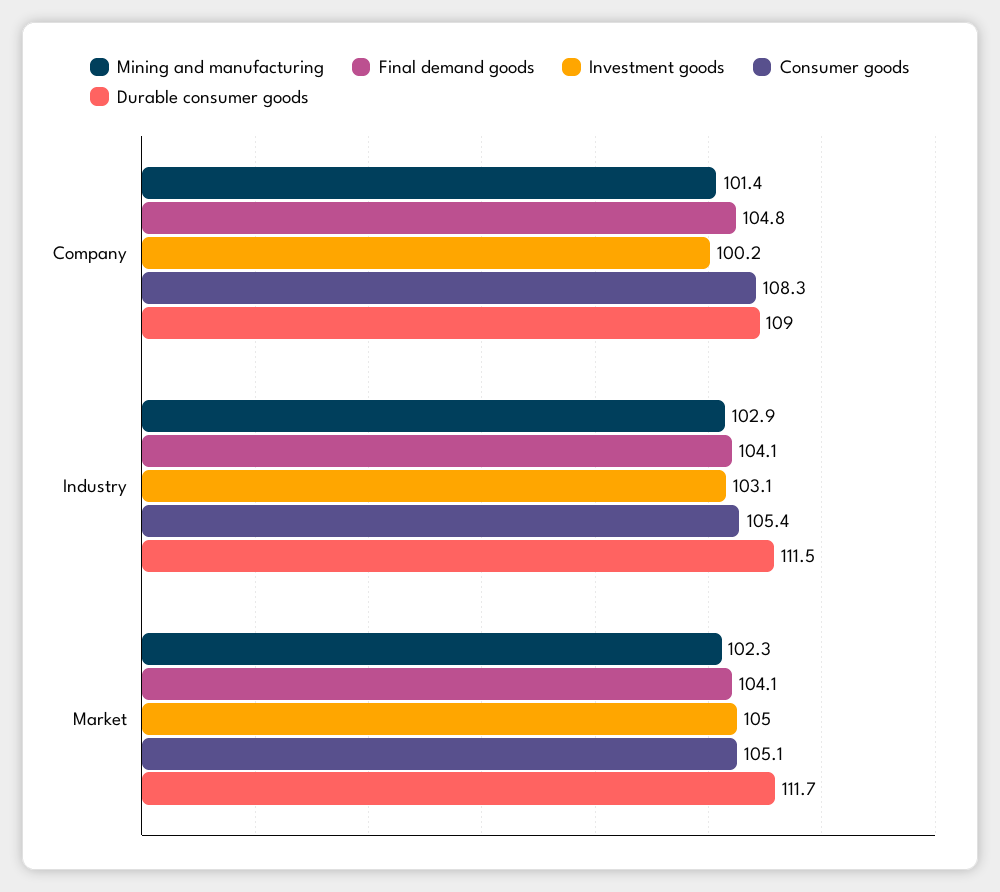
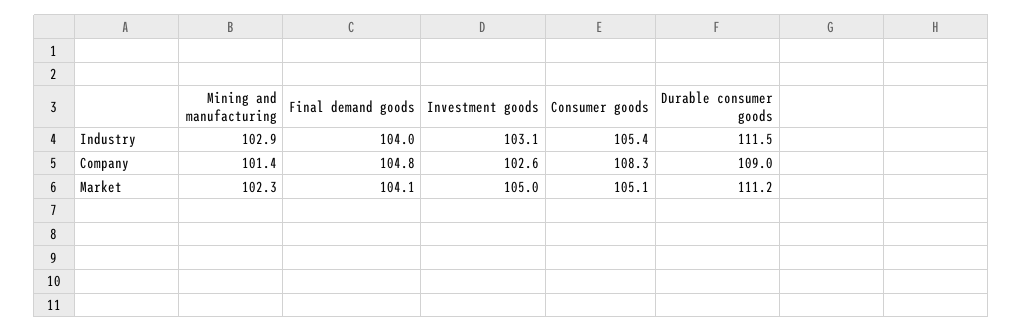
  {
    "Mining and manufacturing": {
      "Company": 101.4,
      "Industry": 102.9,
      "Market": 102.3
    },
    "Final demand goods": {
      "Company": 104.8,
-     "Industry": 104.1,
+     "Industry": 104,
      "Market": 104.1
    },
    "Investment goods": {
-     "Company": 100.2,
+     "Company": 102.6,
      "Industry": 103.1,
      "Market": 105
    },
    "Consumer goods": {
      "Company": 108.3,
      "Industry": 105.4,
      "Market": 105.1
    },
    "Durable consumer goods": {
      "Company": 109,
      "Industry": 111.5,
-     "Market": 111.7
+     "Market": 111.2
    }
  }

